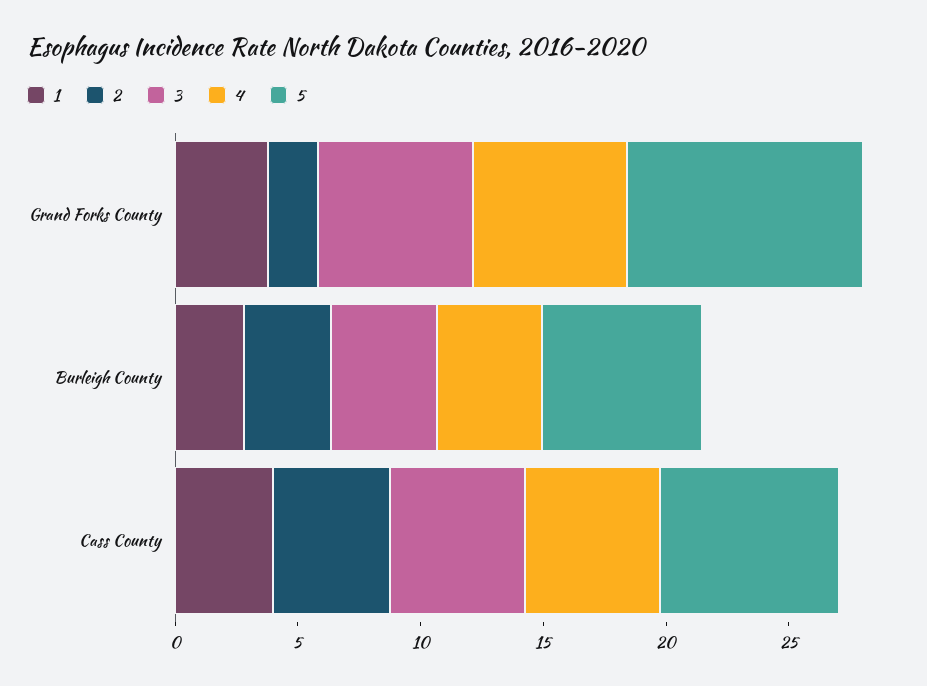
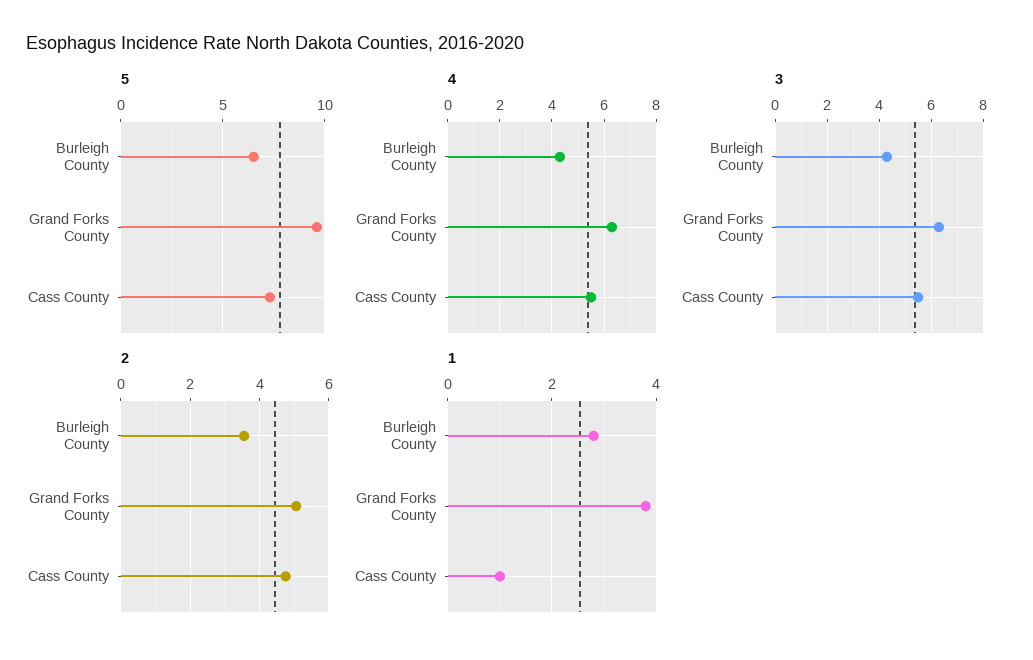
  {
    "1": {
      "Grand Forks County": 4,
      "Burleigh County": 3,
-     "Cass County": 4
+     "Cass County": 1
    },
    "2": {
-     "Grand Forks County": 2,
+     "Grand Forks County": 5,
      "Burleigh County": 3.6,
      "Cass County": 4.8
    },
    "3": {
      "Grand Forks County": 6.5,
      "Burleigh County": 4.5,
      "Cass County": 5.5
    },
    "4": {
      "Grand Forks County": 6.5,
      "Burleigh County": 4.5,
      "Cass County": 5.5
    },
    "5": {
      "Grand Forks County": 9.5,
      "Burleigh County": 6.5,
      "Cass County": 7.5
    }
  }

